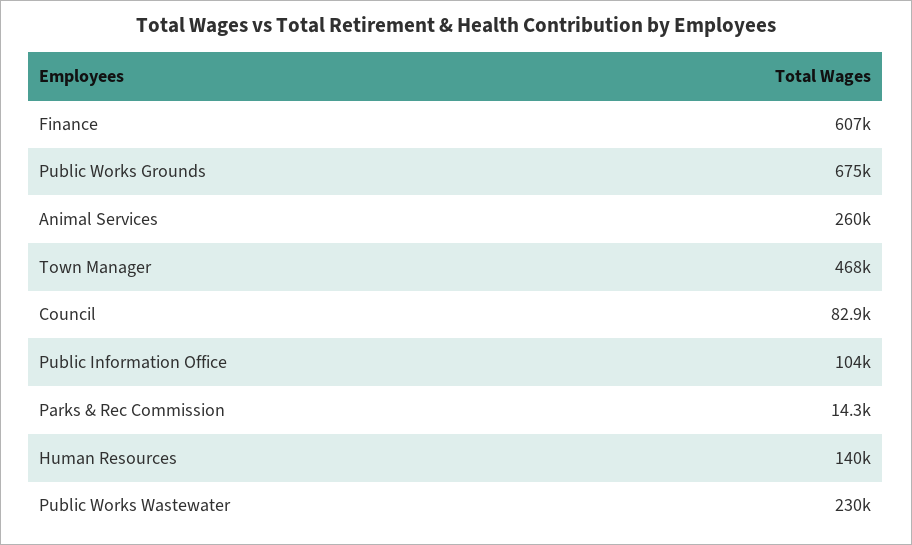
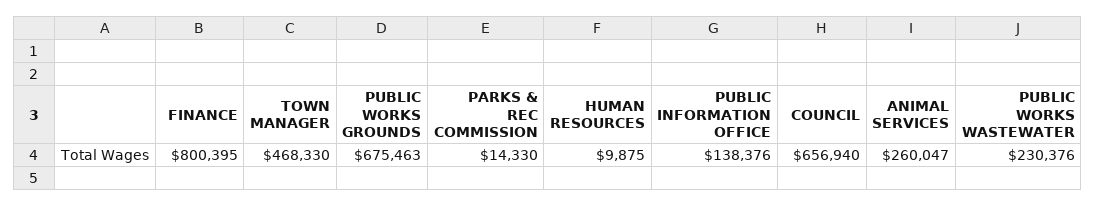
  {
-   "Finance": 607000,
+   "Finance": 800395,
    "Public Works Grounds": 675463,
    "Animal Services": 260047,
    "Town Manager": 468330,
-   "Council": 82900,
+   "Council": 656940,
-   "Public Information Office": 104000,
+   "Public Information Office": 138376,
    "Parks & Rec Commission": 14330,
-   "Human Resources": 140000,
+   "Human Resources": 9875,
    "Public Works Wastewater": 230376
  }

